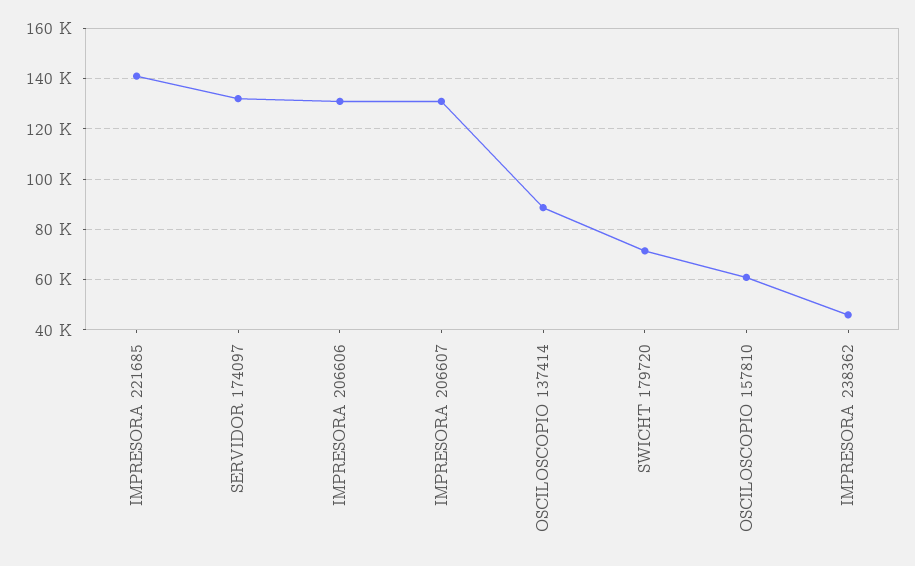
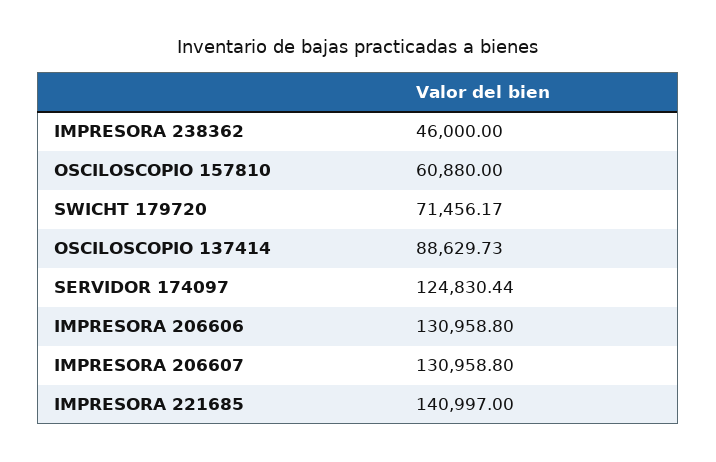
  {
    "IMPRESORA 221685": 140997,
-   "SERVIDOR 174097": 132500,
+   "SERVIDOR 174097": 124830.44,
    "IMPRESORA 206606": 130958.8,
    "IMPRESORA 206607": 130958.8,
    "OSCILOSCOPIO 137414": 88629.73,
    "SWICHT 179720": 71456.17,
    "OSCILOSCOPIO 157810": 60880,
    "IMPRESORA 238362": 46000
  }

